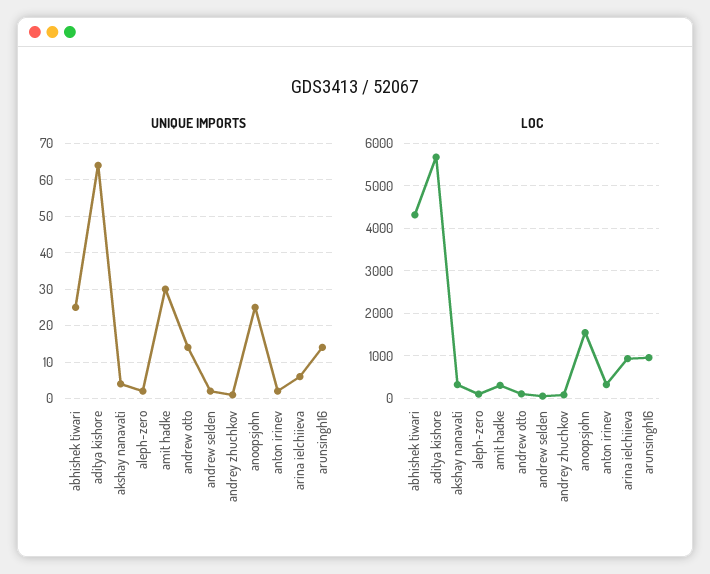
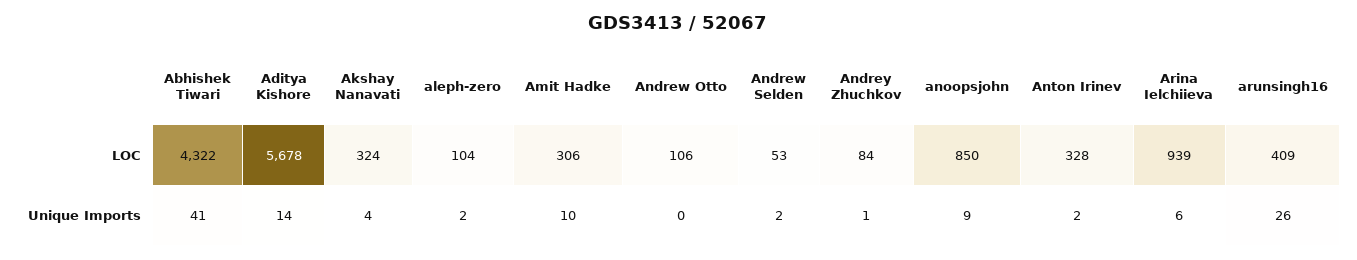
  {
    "UNIQUE IMPORTS": {
-     "abhishek tiwari": 25,
+     "abhishek tiwari": 41,
-     "aditya kishore": 65,
+     "aditya kishore": 14,
      "akshay nanavati": 4,
      "aleph-zero": 2,
-     "amit hadke": 30,
+     "amit hadke": 10,
-     "andrew otto": 15,
+     "andrew otto": 0,
      "andrew selden": 2,
      "andrey zhuchkov": 1,
-     "anoopsjohn": 25,
+     "anoopsjohn": 9,
      "anton irinev": 2,
      "arina ielchiieva": 6,
-     "arunsingh16": 15
+     "arunsingh16": 26
    },
    "LOC": {
      "abhishek tiwari": 4322,
      "aditya kishore": 5678,
      "akshay nanavati": 324,
      "aleph-zero": 104,
      "amit hadke": 306,
      "andrew otto": 106,
      "andrew selden": 53,
      "andrey zhuchkov": 84,
-     "anoopsjohn": 1600,
+     "anoopsjohn": 850,
      "anton irinev": 328,
      "arina ielchiieva": 939,
-     "arunsingh16": 1000
+     "arunsingh16": 409
    }
  }

